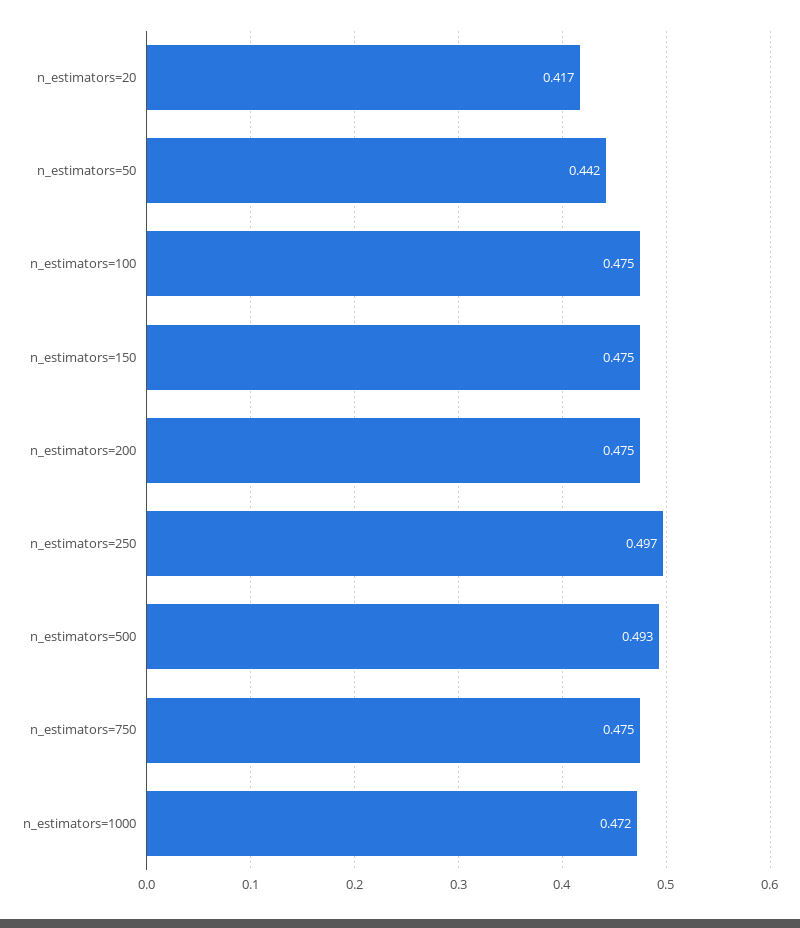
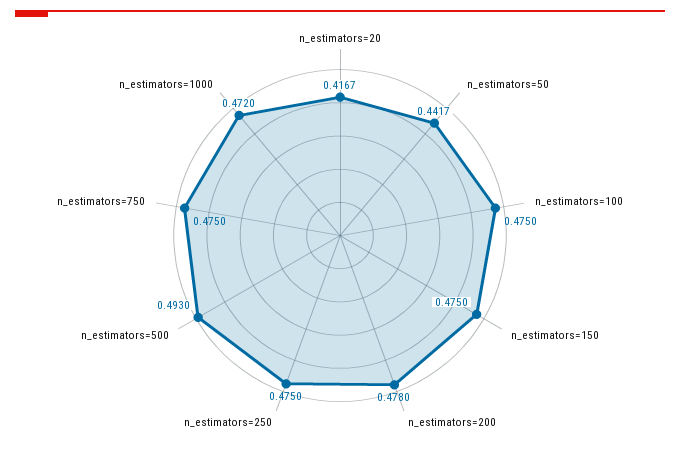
  {
    "n_estimators=20": 0.4167,
    "n_estimators=50": 0.4417,
    "n_estimators=100": 0.475,
    "n_estimators=150": 0.475,
-   "n_estimators=200": 0.475,
+   "n_estimators=200": 0.478,
-   "n_estimators=250": 0.497,
+   "n_estimators=250": 0.475,
    "n_estimators=500": 0.493,
    "n_estimators=750": 0.475,
    "n_estimators=1000": 0.472
  }

